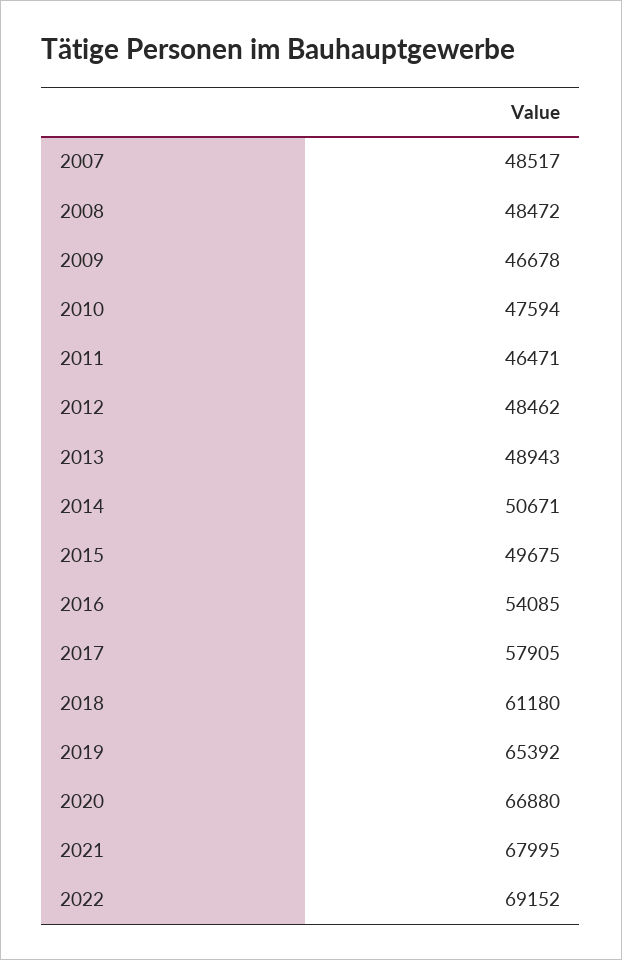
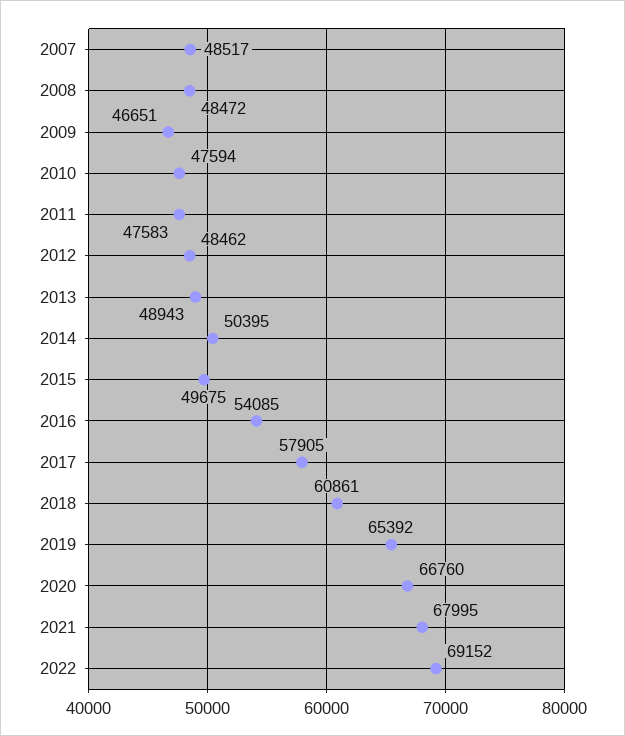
  {
    "2007": 48517,
    "2008": 48472,
-   "2009": 46678,
+   "2009": 46651,
    "2010": 47594,
-   "2011": 46471,
+   "2011": 47583,
    "2012": 48462,
    "2013": 48943,
-   "2014": 50671,
+   "2014": 50395,
    "2015": 49675,
    "2016": 54085,
    "2017": 57905,
-   "2018": 61180,
+   "2018": 60861,
    "2019": 65392,
-   "2020": 66880,
+   "2020": 66760,
    "2021": 67995,
    "2022": 69152
  }

